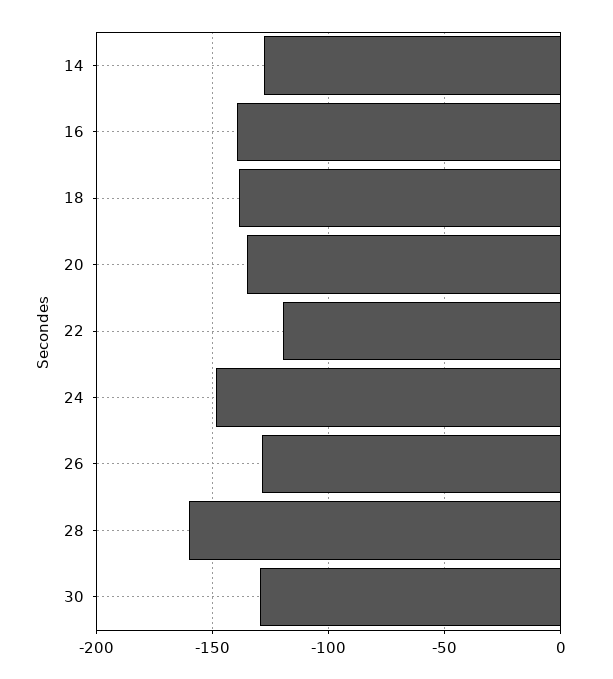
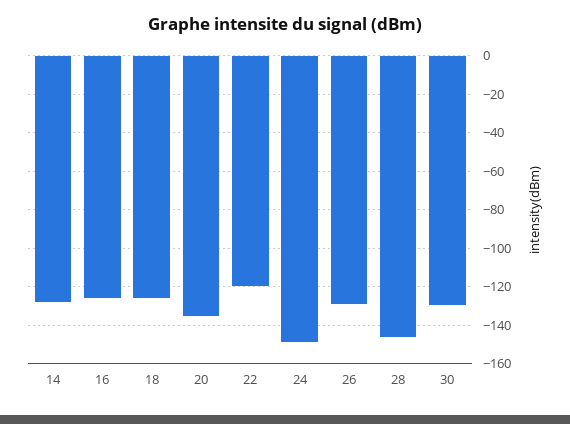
  {
    "14": -130,
-   "16": -140,
+   "16": -125,
-   "18": -140,
+   "18": -125,
    "20": -135,
    "22": -120,
    "24": -150,
    "26": -130,
-   "28": -160,
+   "28": -145,
    "30": -130
  }

